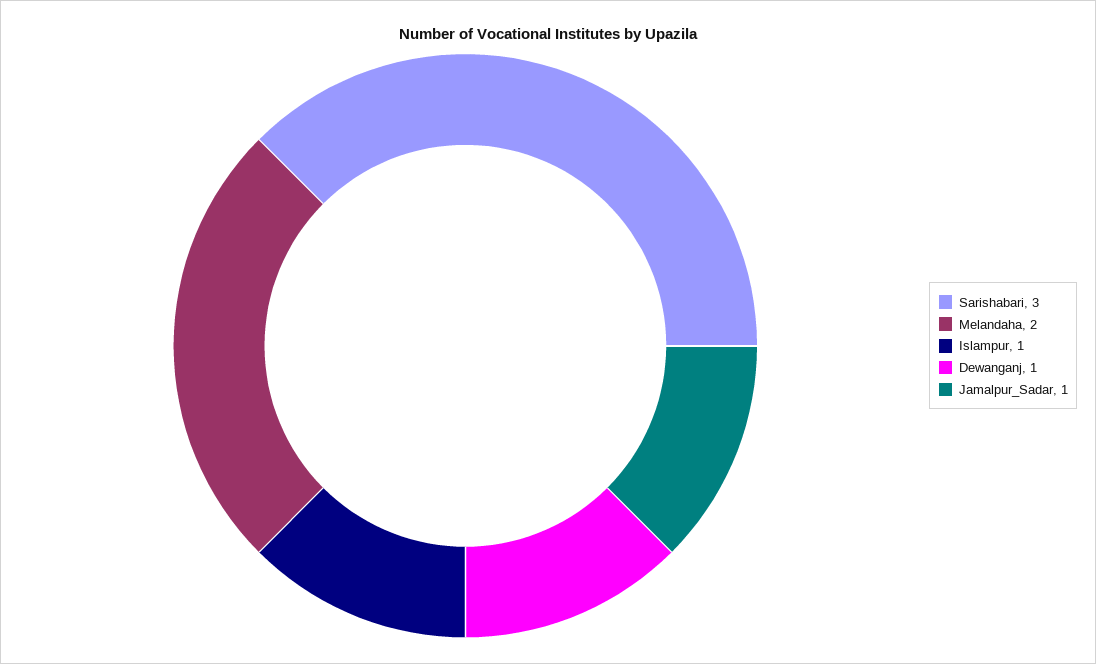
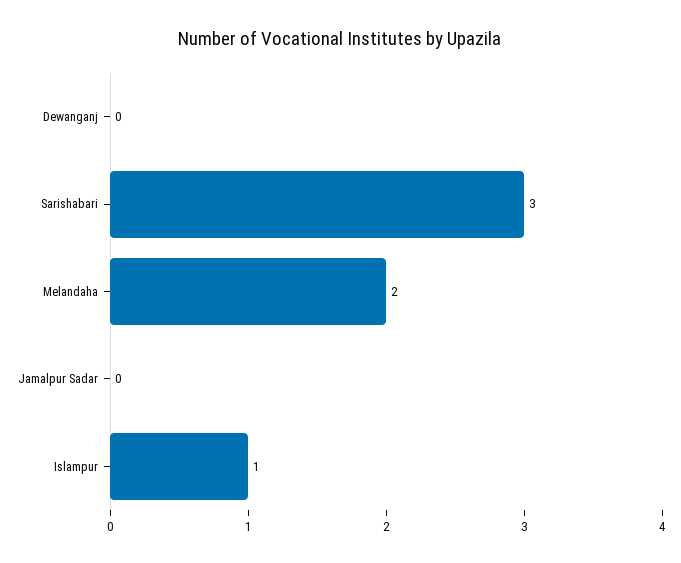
  {
    "Sarishabari": 3,
    "Melandaha": 2,
    "Islampur": 1,
-   "Dewanganj": 1,
+   "Dewanganj": 0,
-   "Jamalpur_Sadar": 1
+   "Jamalpur_Sadar": 0
  }

